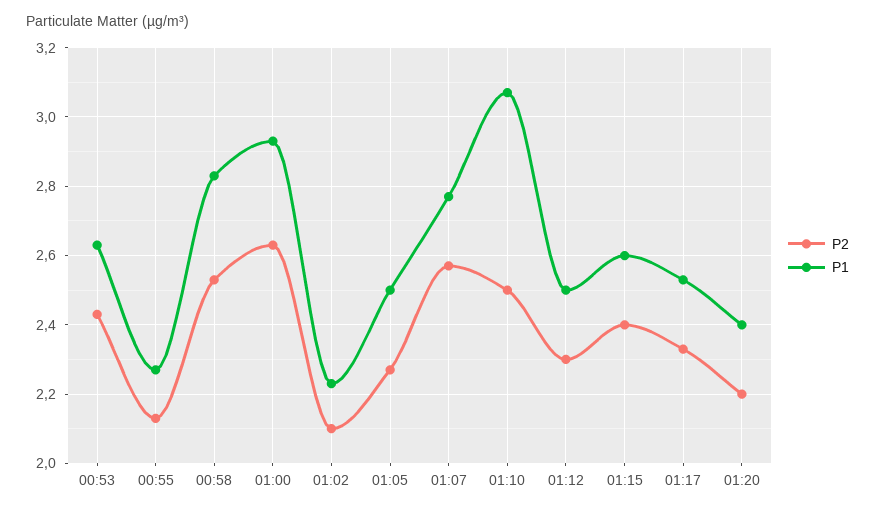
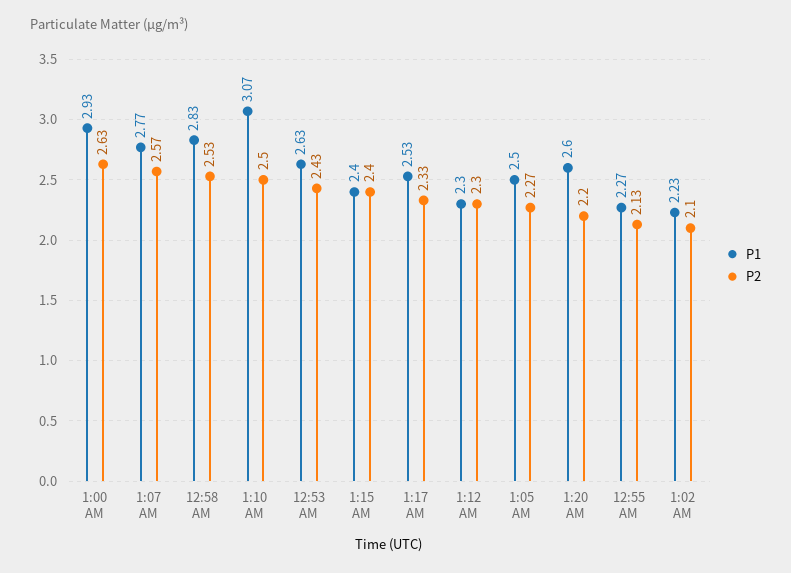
  {
    "P2": {
      "00:53": 2.43,
      "00:55": 2.13,
      "00:58": 2.53,
      "01:00": 2.63,
      "01:02": 2.1,
      "01:05": 2.27,
      "01:07": 2.57,
      "01:10": 2.5,
      "01:12": 2.3,
      "01:15": 2.4,
      "01:17": 2.33,
      "01:20": 2.2
    },
    "P1": {
      "00:53": 2.63,
      "00:55": 2.27,
      "00:58": 2.83,
      "01:00": 2.93,
      "01:02": 2.23,
      "01:05": 2.5,
      "01:07": 2.77,
      "01:10": 3.07,
-     "01:12": 2.5,
+     "01:12": 2.3,
-     "01:15": 2.6,
+     "01:15": 2.4,
      "01:17": 2.53,
-     "01:20": 2.4
+     "01:20": 2.6
    }
  }

